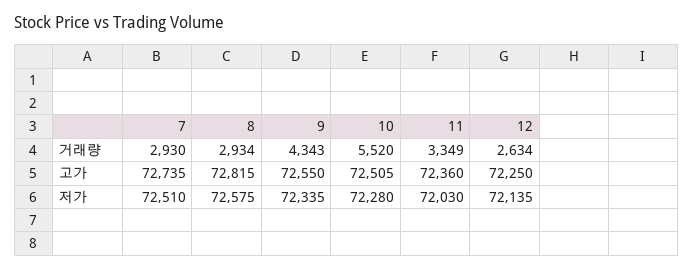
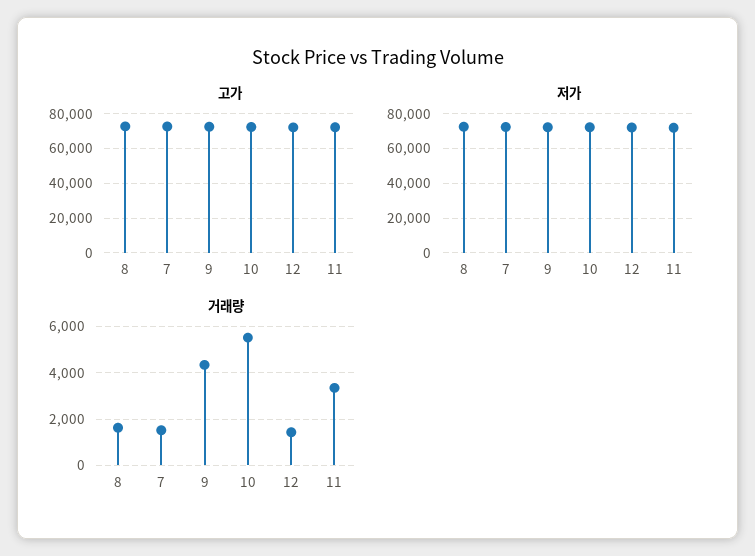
  {
    "거래량": {
-     "7": 2930,
+     "7": 1500,
-     "8": 2934,
+     "8": 1500,
      "9": 4343,
      "10": 5520,
      "11": 3349,
-     "12": 2634
+     "12": 1500
    },
    "고가": {
      "7": 72735,
      "8": 72815,
      "9": 72550,
      "10": 72505,
      "11": 72360,
      "12": 72250
    },
    "저가": {
      "7": 72510,
      "8": 72575,
      "9": 72335,
      "10": 72280,
      "11": 72030,
      "12": 72135
    }
  }

